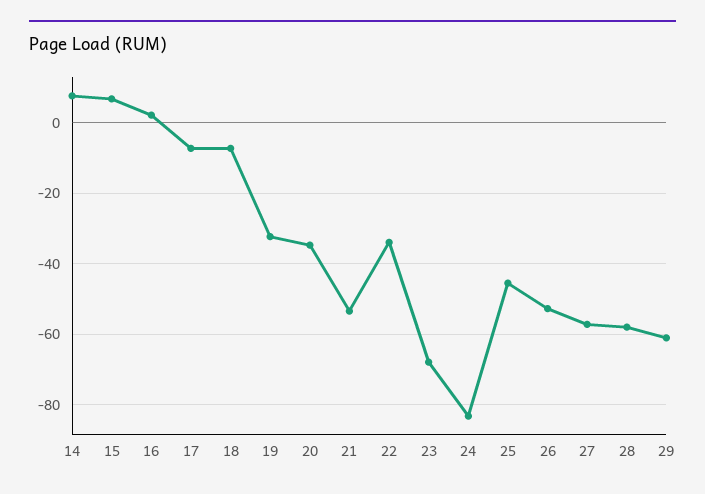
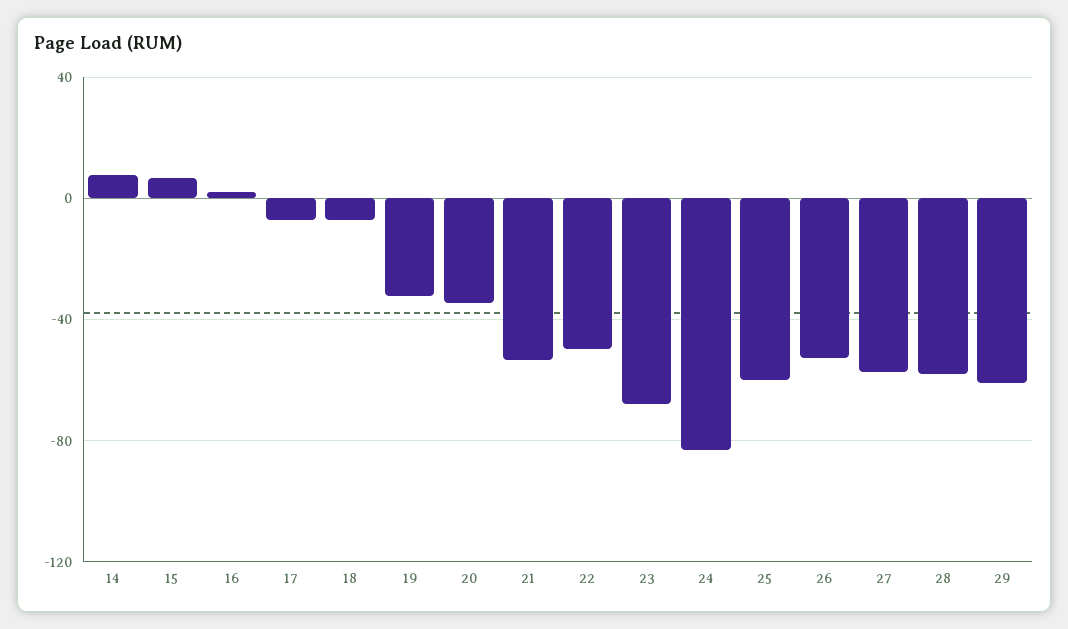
  {
    "14": 8,
    "15": 6,
    "16": 2,
    "17": -8,
    "18": -8,
    "19": -32,
    "20": -34,
    "21": -54,
-   "22": -34,
+   "22": -50,
    "23": -68,
    "24": -84,
-   "25": -46,
+   "25": -60,
    "26": -52,
    "27": -58,
    "28": -58,
    "29": -62
  }

